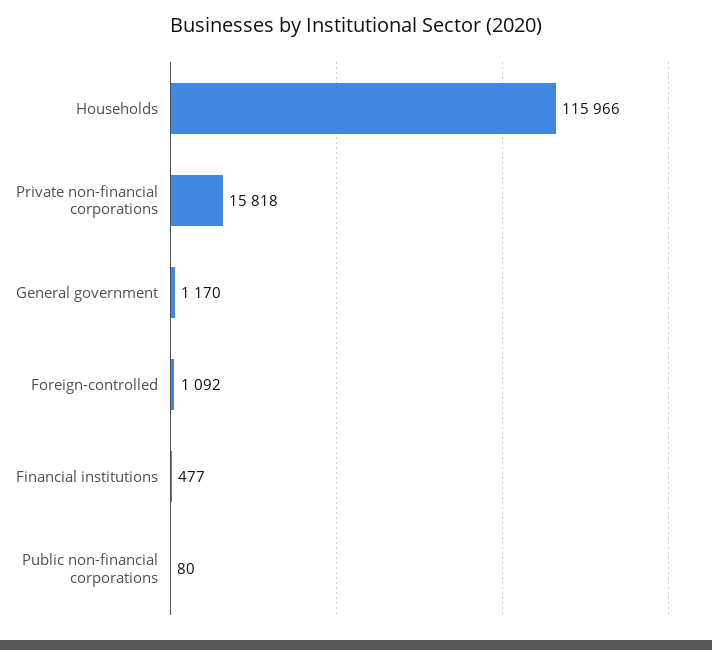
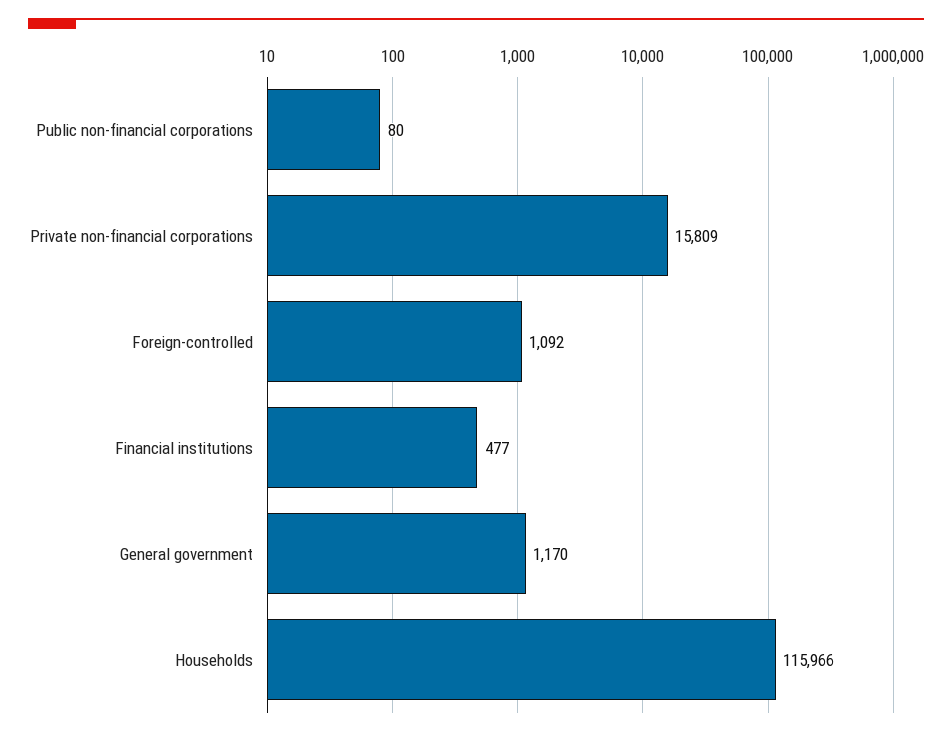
  {
    "Households": 115966,
-   "Private non-financial corporations": 15818,
+   "Private non-financial corporations": 15809,
    "General government": 1170,
    "Foreign-controlled": 1092,
    "Financial institutions": 477,
    "Public non-financial corporations": 80
  }

